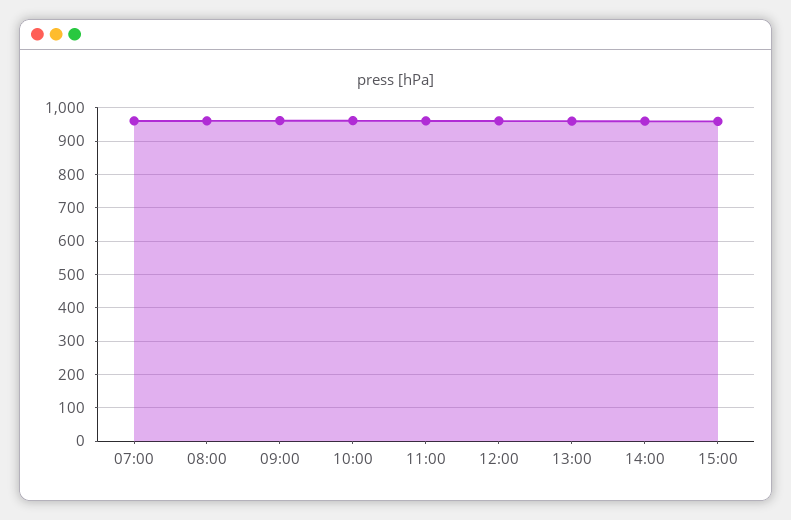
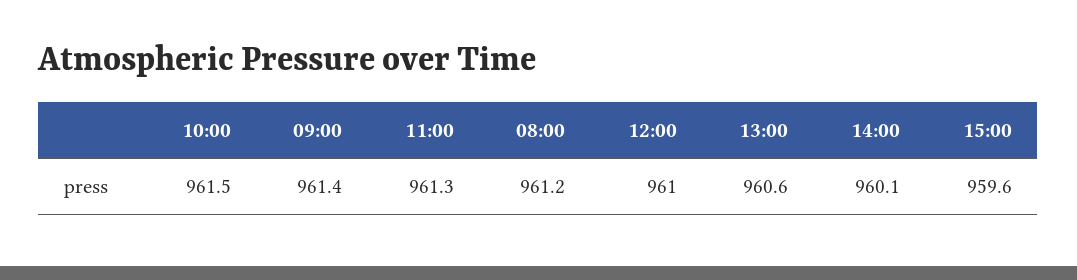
  {
-   "07:00": 960,
    "08:00": 961.2,
    "09:00": 961.4,
    "10:00": 961.5,
    "11:00": 961.3,
    "12:00": 961,
    "13:00": 960.6,
    "14:00": 960.1,
    "15:00": 959.6
  }

